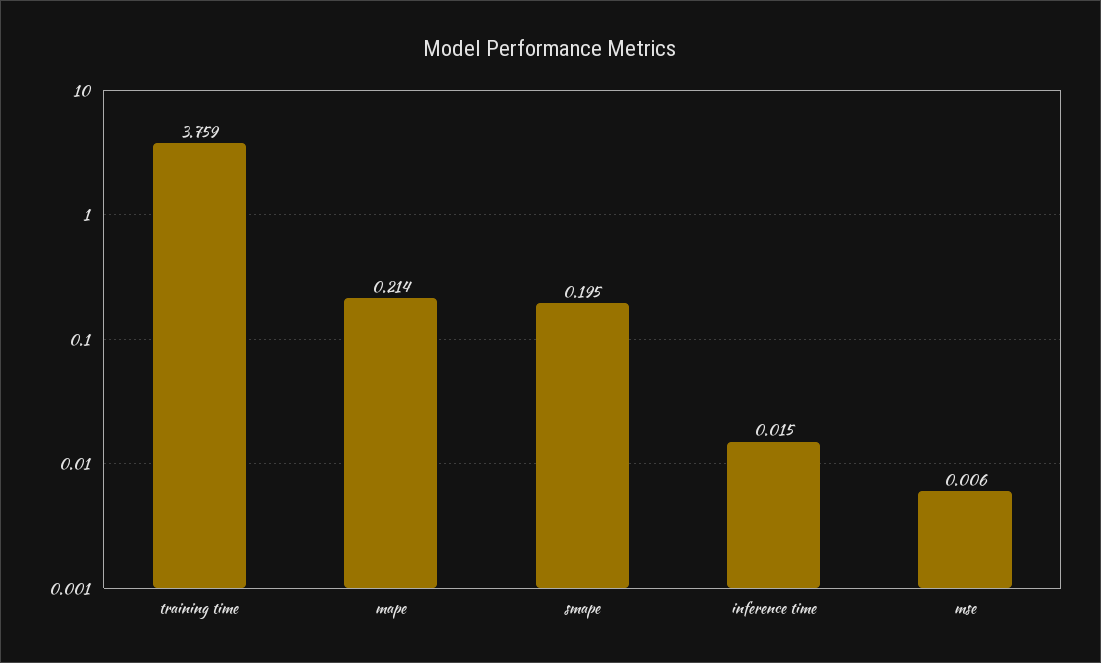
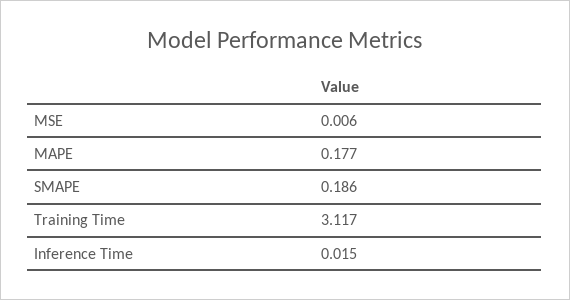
  {
-   "training time": 3.759,
+   "training time": 3.117,
-   "mape": 0.214,
+   "mape": 0.177,
-   "smape": 0.195,
+   "smape": 0.186,
    "inference time": 0.015,
    "mse": 0.006
  }

